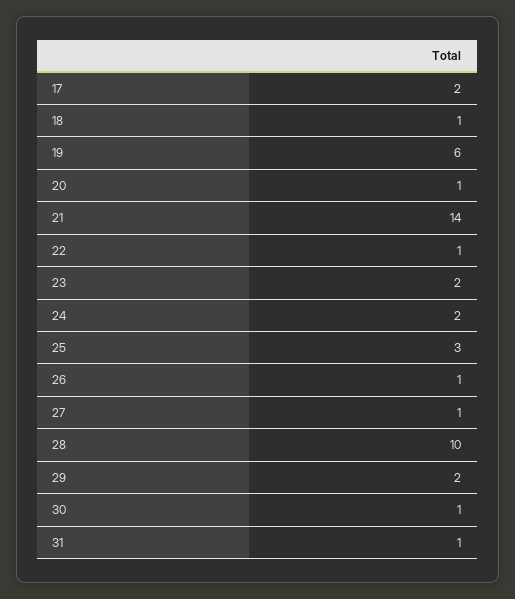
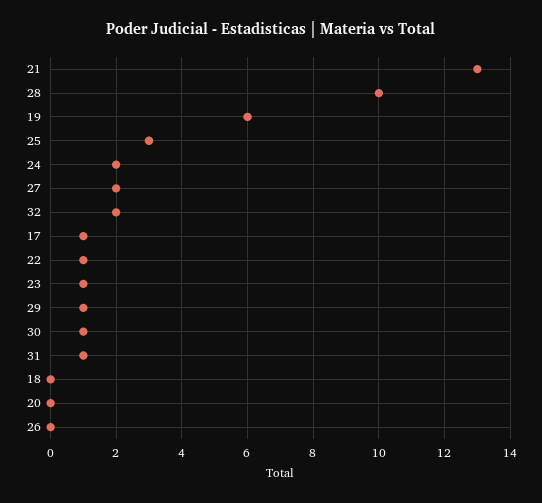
  {
-   "17": 2,
+   "17": 1,
-   "18": 1,
+   "18": 0,
    "19": 6,
-   "20": 1,
+   "20": 0,
-   "21": 14,
+   "21": 13,
    "22": 1,
-   "23": 2,
+   "23": 1,
    "24": 2,
    "25": 3,
-   "26": 1,
+   "26": 0,
-   "27": 1,
+   "27": 2,
    "28": 10,
-   "29": 2,
+   "29": 1,
    "30": 1,
-   "31": 1
+   "31": 1,
+   "32": 2
  }

